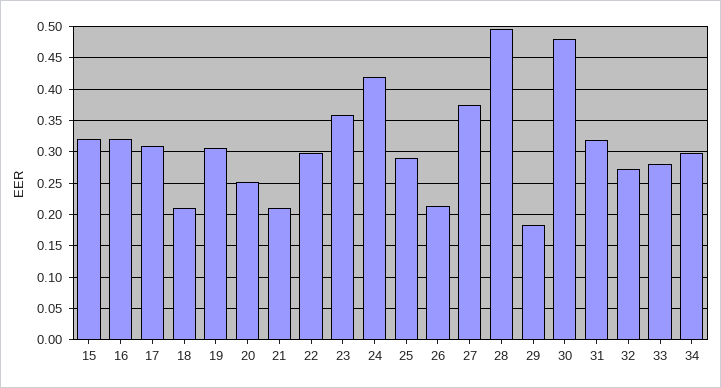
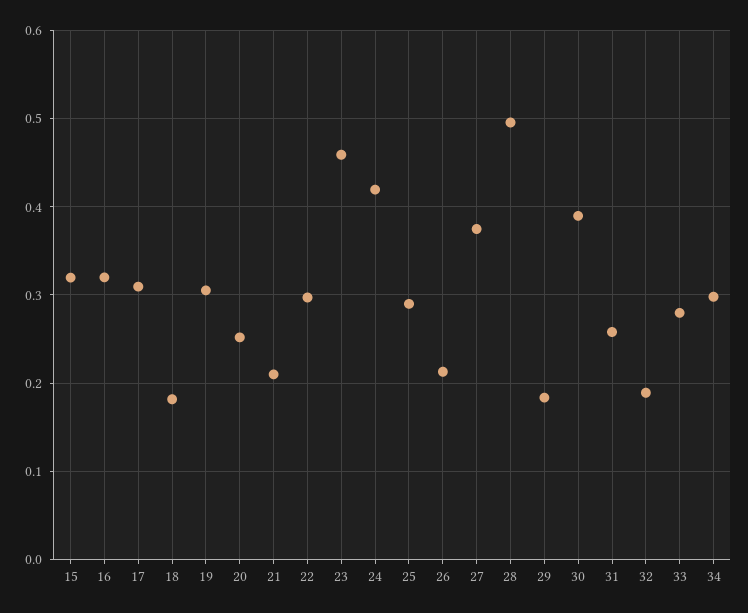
  {
    "15": 0.32,
    "16": 0.32,
    "17": 0.31,
-   "18": 0.21,
+   "18": 0.18,
    "19": 0.31,
    "20": 0.25,
    "21": 0.21,
    "22": 0.3,
-   "23": 0.36,
+   "23": 0.46,
    "24": 0.42,
    "25": 0.29,
    "26": 0.21,
    "27": 0.37,
    "28": 0.5,
    "29": 0.18,
-   "30": 0.48,
+   "30": 0.39,
-   "31": 0.32,
+   "31": 0.26,
-   "32": 0.27,
+   "32": 0.19,
    "33": 0.28,
    "34": 0.3
  }

